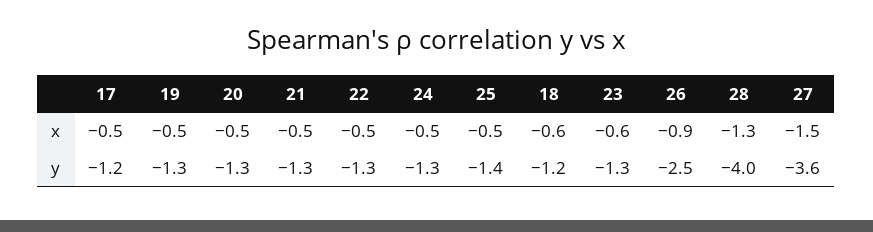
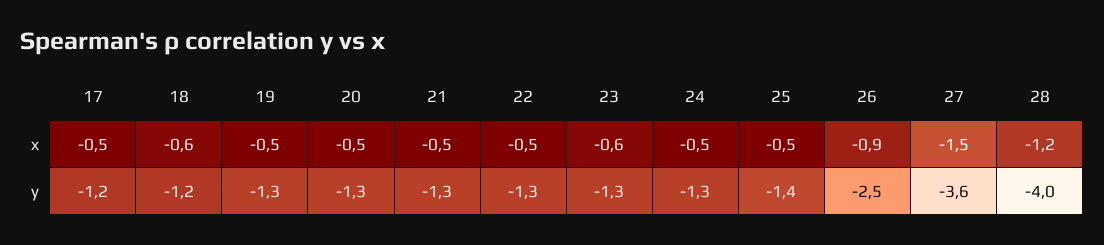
  {
    "17": {
      "x": -0.5,
      "y": -1.2
    },
    "19": {
      "x": -0.5,
      "y": -1.3
    },
    "20": {
      "x": -0.5,
      "y": -1.3
    },
    "21": {
      "x": -0.5,
      "y": -1.3
    },
    "22": {
      "x": -0.5,
      "y": -1.3
    },
    "24": {
      "x": -0.5,
      "y": -1.3
    },
    "25": {
      "x": -0.5,
      "y": -1.4
    },
    "18": {
      "x": -0.6,
      "y": -1.2
    },
    "23": {
      "x": -0.6,
      "y": -1.3
    },
    "26": {
      "x": -0.9,
      "y": -2.5
    },
    "28": {
-     "x": -1.3,
+     "x": -1.2,
      "y": -4
    },
    "27": {
      "x": -1.5,
      "y": -3.6
    }
  }

